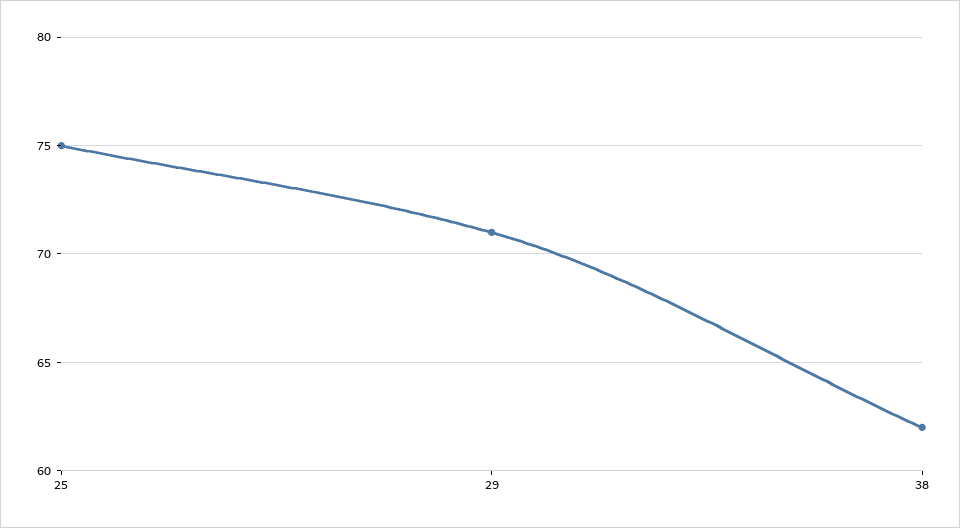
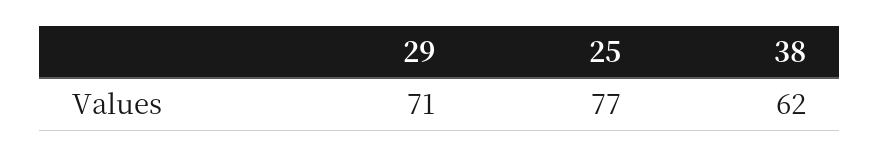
  {
-   "25": 75,
+   "25": 77,
    "29": 71,
    "38": 62
  }

